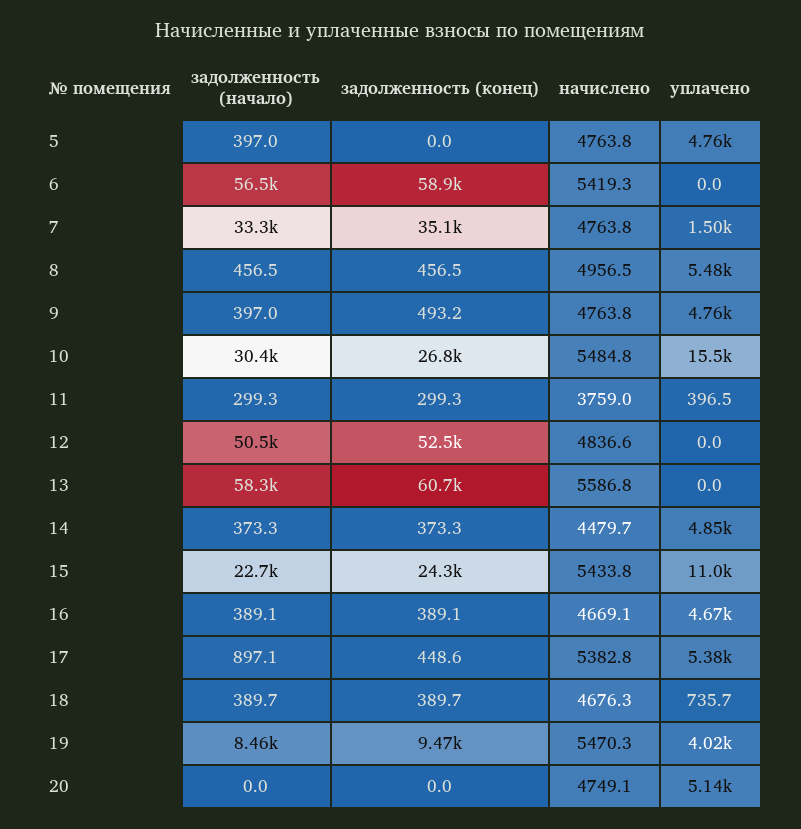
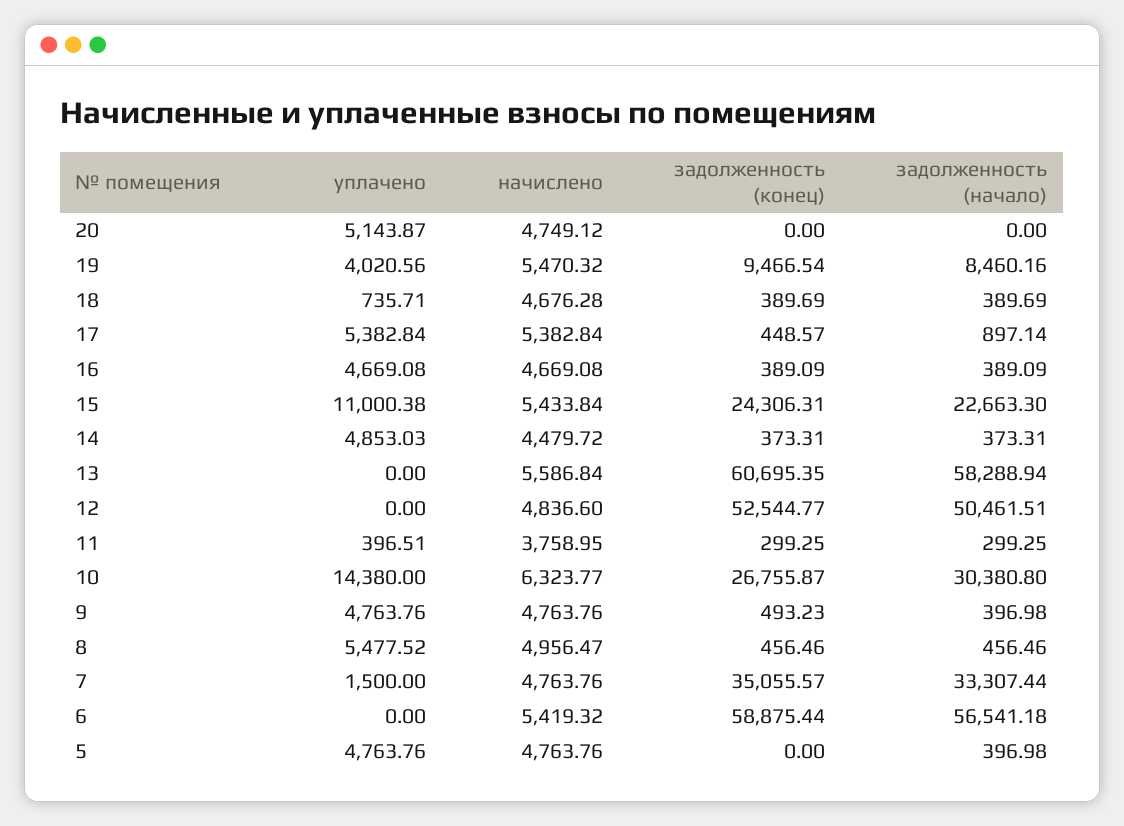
  {
    "задолженность (начало)": {
      "5": 396.98,
      "6": 56541.18,
      "7": 33307.44,
      "8": 456.46,
      "9": 396.98,
      "10": 30380.8,
      "11": 299.25,
      "12": 50461.51,
      "13": 58288.94,
      "14": 373.31,
      "15": 22663.3,
      "16": 389.09,
      "17": 897.14,
      "18": 389.69,
      "19": 8460.16,
      "20": 0
    },
    "задолженность (конец)": {
      "5": 0,
      "6": 58875.44,
      "7": 35055.57,
      "8": 456.46,
      "9": 493.23,
      "10": 26755.87,
      "11": 299.25,
      "12": 52544.77,
      "13": 60695.35,
      "14": 373.31,
      "15": 24306.31,
      "16": 389.09,
      "17": 448.57,
      "18": 389.69,
      "19": 9466.54,
      "20": 0
    },
    "начислено": {
      "5": 4763.76,
      "6": 5419.32,
      "7": 4763.76,
      "8": 4956.47,
      "9": 4763.76,
-     "10": 5484.8,
+     "10": 6323.77,
      "11": 3758.95,
      "12": 4836.6,
      "13": 5586.84,
      "14": 4479.72,
      "15": 5433.84,
      "16": 4669.08,
      "17": 5382.84,
      "18": 4676.28,
      "19": 5470.32,
      "20": 4749.12
    },
    "уплачено": {
      "5": 4763.76,
      "6": 0,
      "7": 1500,
      "8": 5477.52,
      "9": 4763.76,
-     "10": 15500,
+     "10": 14380,
      "11": 396.51,
      "12": 0,
      "13": 0,
      "14": 4853.03,
      "15": 11000.38,
      "16": 4669.08,
      "17": 5382.84,
      "18": 735.71,
      "19": 4020.56,
      "20": 5143.87
    }
  }

